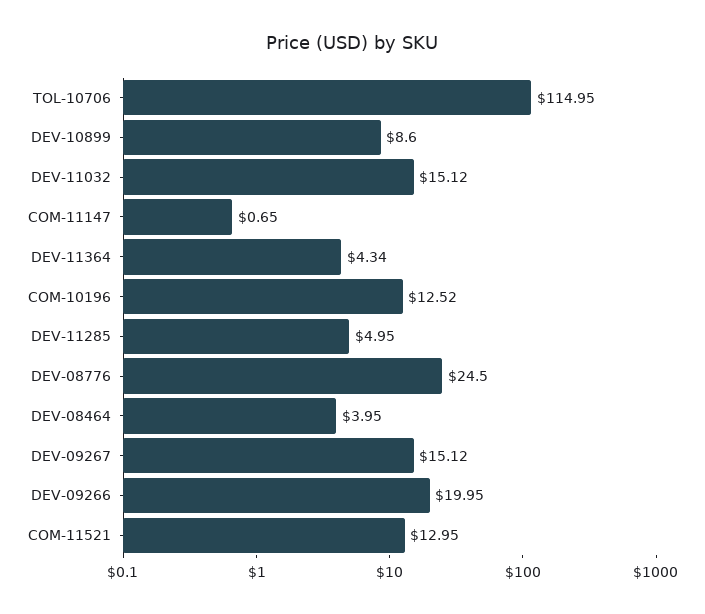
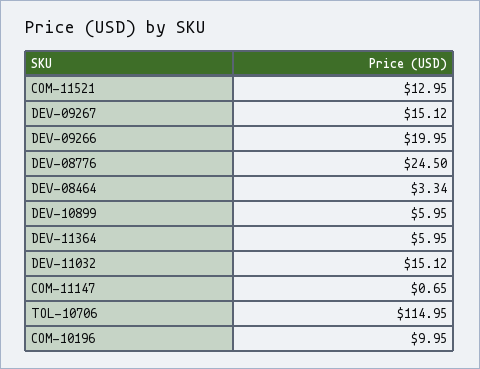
  {
    "TOL-10706": 114.95,
-   "DEV-10899": 8.6,
+   "DEV-10899": 5.95,
    "DEV-11032": 15.12,
    "COM-11147": 0.65,
-   "DEV-11364": 4.34,
+   "DEV-11364": 5.95,
-   "COM-10196": 12.52,
+   "COM-10196": 9.95,
-   "DEV-11285": 4.95,
    "DEV-08776": 24.5,
-   "DEV-08464": 3.95,
+   "DEV-08464": 3.34,
    "DEV-09267": 15.12,
    "DEV-09266": 19.95,
    "COM-11521": 12.95
  }

